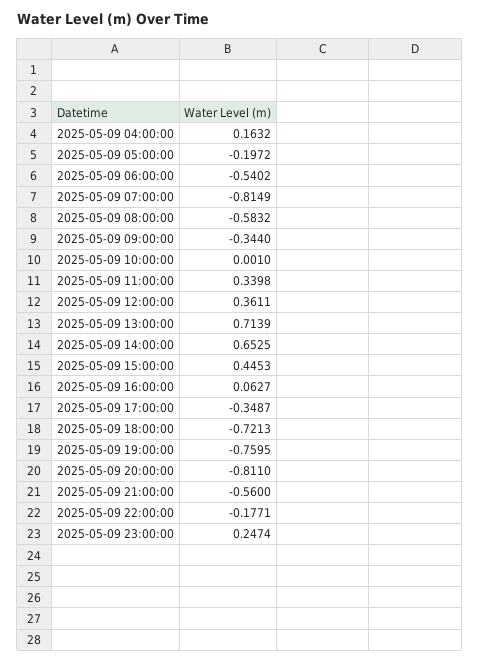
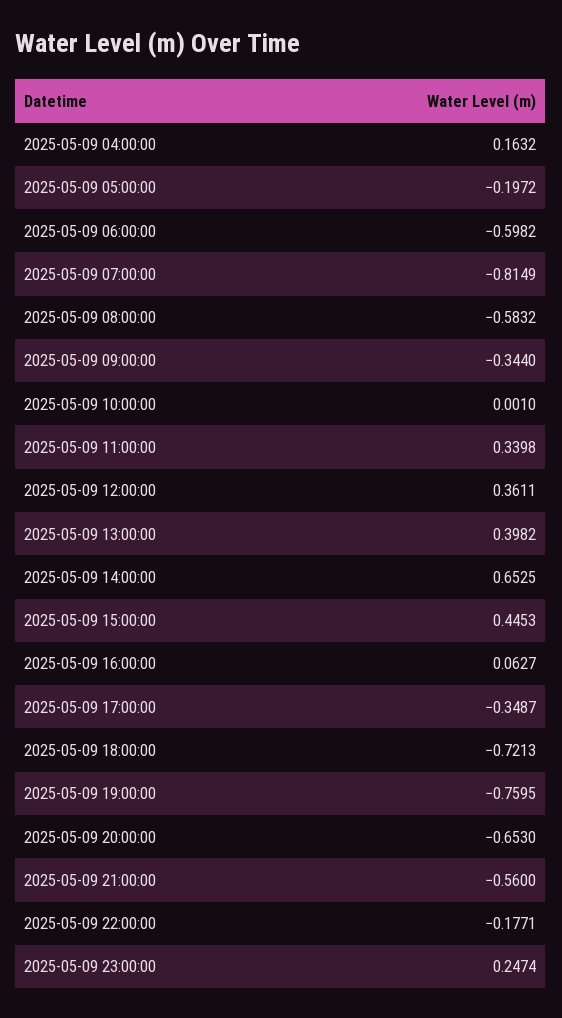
  {
    "2025-05-09 04:00:00": 0.1632,
    "2025-05-09 05:00:00": -0.1972,
-   "2025-05-09 06:00:00": -0.5402,
+   "2025-05-09 06:00:00": -0.5982,
    "2025-05-09 07:00:00": -0.8149,
    "2025-05-09 08:00:00": -0.5832,
    "2025-05-09 09:00:00": -0.344,
    "2025-05-09 10:00:00": 0.001,
    "2025-05-09 11:00:00": 0.3398,
    "2025-05-09 12:00:00": 0.3611,
-   "2025-05-09 13:00:00": 0.7139,
+   "2025-05-09 13:00:00": 0.3982,
    "2025-05-09 14:00:00": 0.6525,
    "2025-05-09 15:00:00": 0.4453,
    "2025-05-09 16:00:00": 0.0627,
    "2025-05-09 17:00:00": -0.3487,
    "2025-05-09 18:00:00": -0.7213,
    "2025-05-09 19:00:00": -0.7595,
-   "2025-05-09 20:00:00": -0.811,
+   "2025-05-09 20:00:00": -0.653,
    "2025-05-09 21:00:00": -0.56,
    "2025-05-09 22:00:00": -0.1771,
    "2025-05-09 23:00:00": 0.2474
  }

